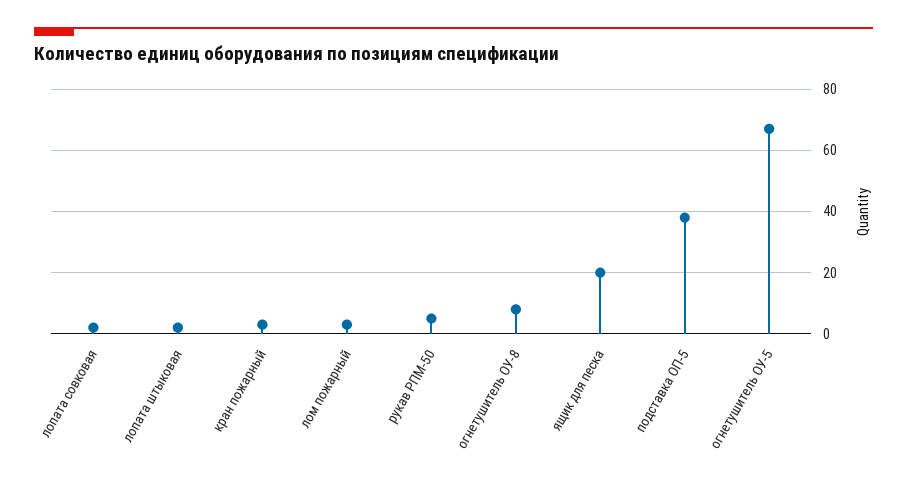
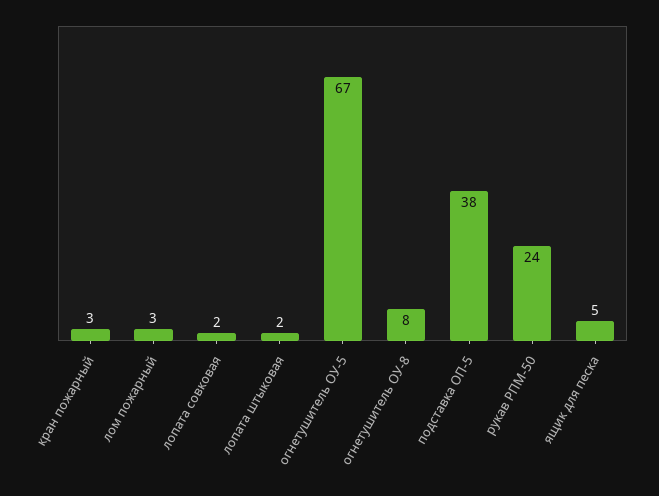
  {
    "лопата совковая": 2,
    "лопата штыковая": 2,
    "кран пожарный": 3,
    "лом пожарный": 3,
-   "рукав РПМ-50": 5,
+   "рукав РПМ-50": 24,
    "огнетушитель ОУ-8": 8,
-   "ящик для песка": 20,
+   "ящик для песка": 5,
    "подставка ОП-5": 38,
    "огнетушитель ОУ-5": 67
  }

